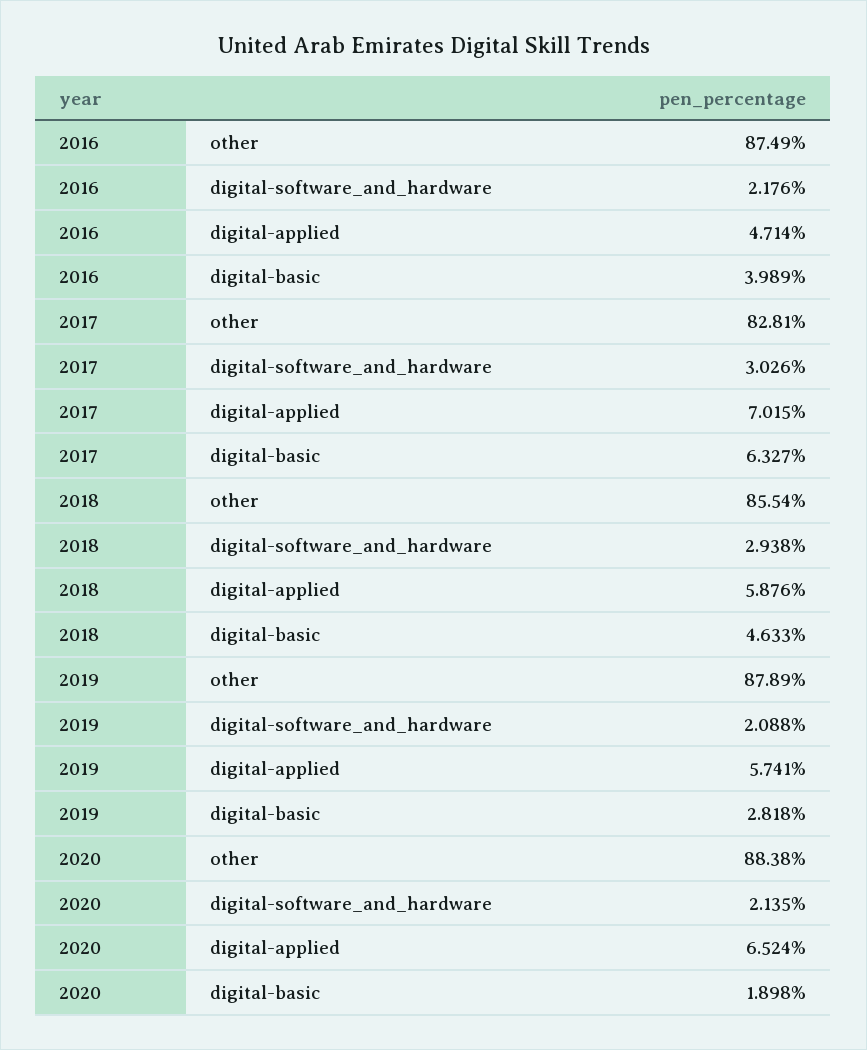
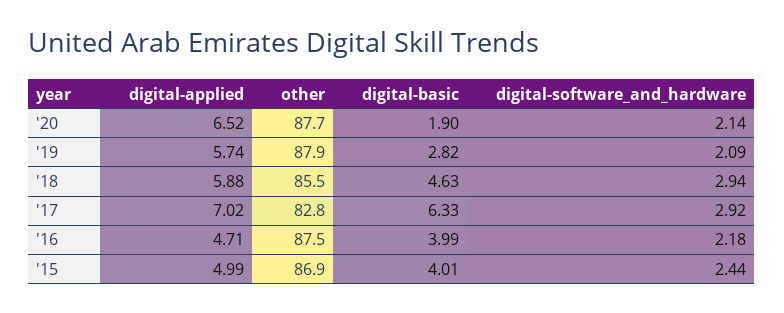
  {
    "2016": {
      "other": 87.49,
      "digital-software_and_hardware": 2.176,
      "digital-applied": 4.714,
      "digital-basic": 3.989
    },
    "2017": {
      "other": 82.81,
-     "digital-software_and_hardware": 3.026,
+     "digital-software_and_hardware": 2.92,
      "digital-applied": 7.015,
      "digital-basic": 6.327
    },
    "2018": {
      "other": 85.54,
      "digital-software_and_hardware": 2.938,
      "digital-applied": 5.876,
      "digital-basic": 4.633
    },
    "2019": {
      "other": 87.89,
      "digital-software_and_hardware": 2.088,
      "digital-applied": 5.741,
      "digital-basic": 2.818
    },
    "2020": {
-     "other": 88.38,
+     "other": 87.7,
      "digital-software_and_hardware": 2.135,
      "digital-applied": 6.524,
      "digital-basic": 1.898
-   }
+   },
+   "'15": {
+     "digital-applied": 4.99,
+     "other": 86.9,
+     "digital-basic": 4.01,
+     "digital-software_and_hardware": 2.44
+   }
  }

